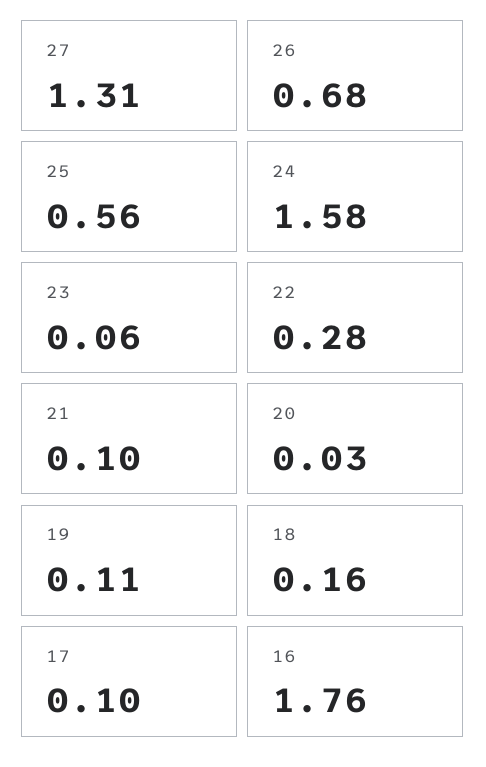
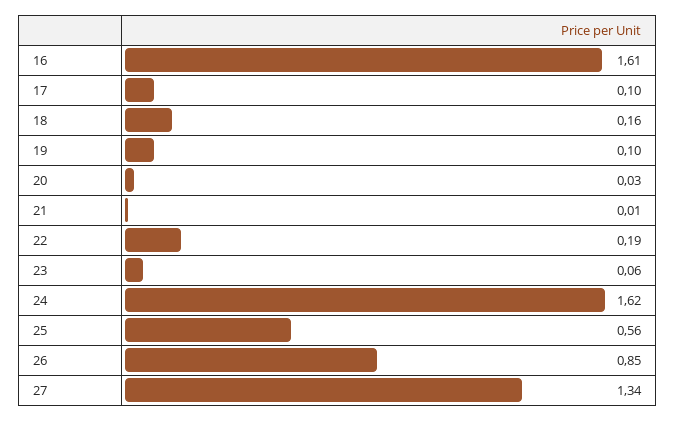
  {
-   "27": 1.31,
+   "27": 1.34,
-   "26": 0.68,
+   "26": 0.85,
    "25": 0.56,
-   "24": 1.58,
+   "24": 1.62,
    "23": 0.06,
-   "22": 0.28,
+   "22": 0.19,
-   "21": 0.1,
+   "21": 0.01,
    "20": 0.03,
-   "19": 0.11,
+   "19": 0.1,
    "18": 0.16,
    "17": 0.1,
-   "16": 1.76
+   "16": 1.61
  }

